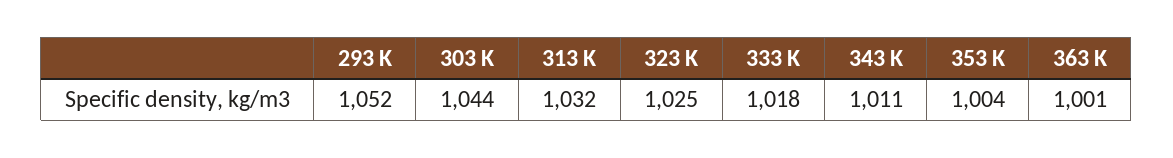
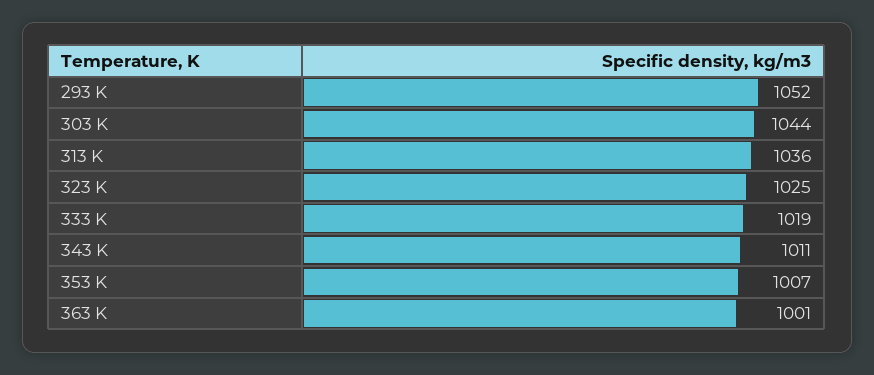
  {
    "293 K": 1052,
    "303 K": 1044,
-   "313 K": 1032,
+   "313 K": 1036,
    "323 K": 1025,
-   "333 K": 1018,
+   "333 K": 1019,
    "343 K": 1011,
-   "353 K": 1004,
+   "353 K": 1007,
    "363 K": 1001
  }

